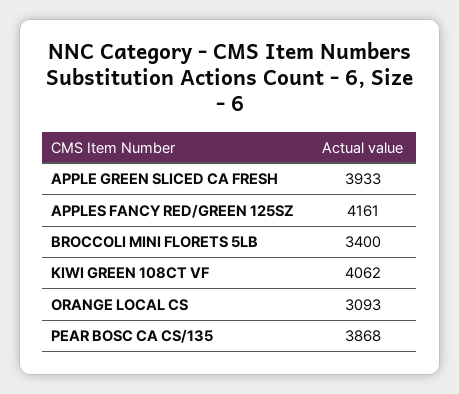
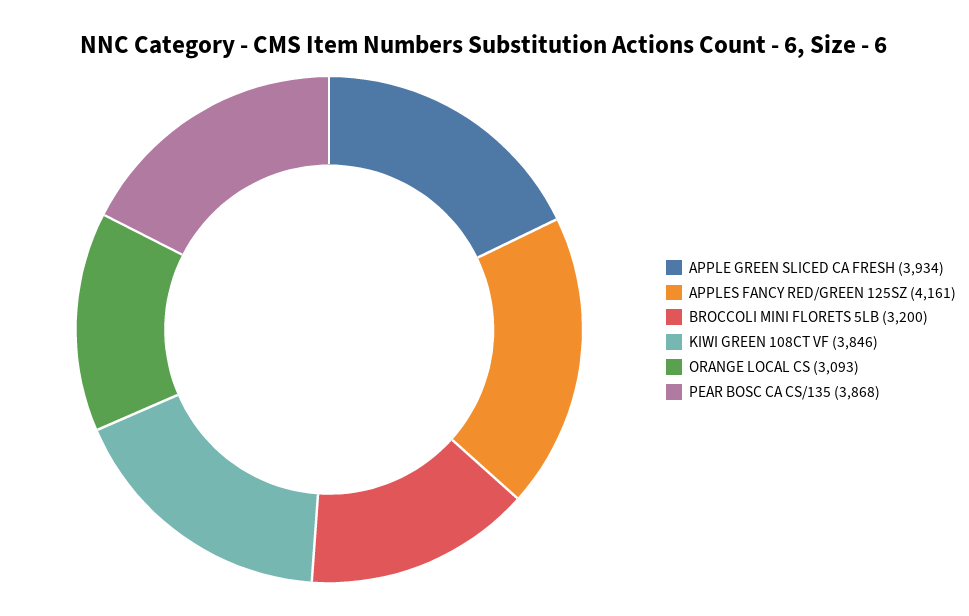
  {
-   "APPLE GREEN SLICED CA FRESH": 3933,
+   "APPLE GREEN SLICED CA FRESH": 3934,
    "APPLES FANCY RED/GREEN 125SZ": 4161,
-   "BROCCOLI MINI FLORETS 5LB": 3400,
+   "BROCCOLI MINI FLORETS 5LB": 3200,
-   "KIWI GREEN 108CT VF": 4062,
+   "KIWI GREEN 108CT VF": 3846,
    "ORANGE LOCAL CS": 3093,
    "PEAR BOSC CA CS/135": 3868
  }

